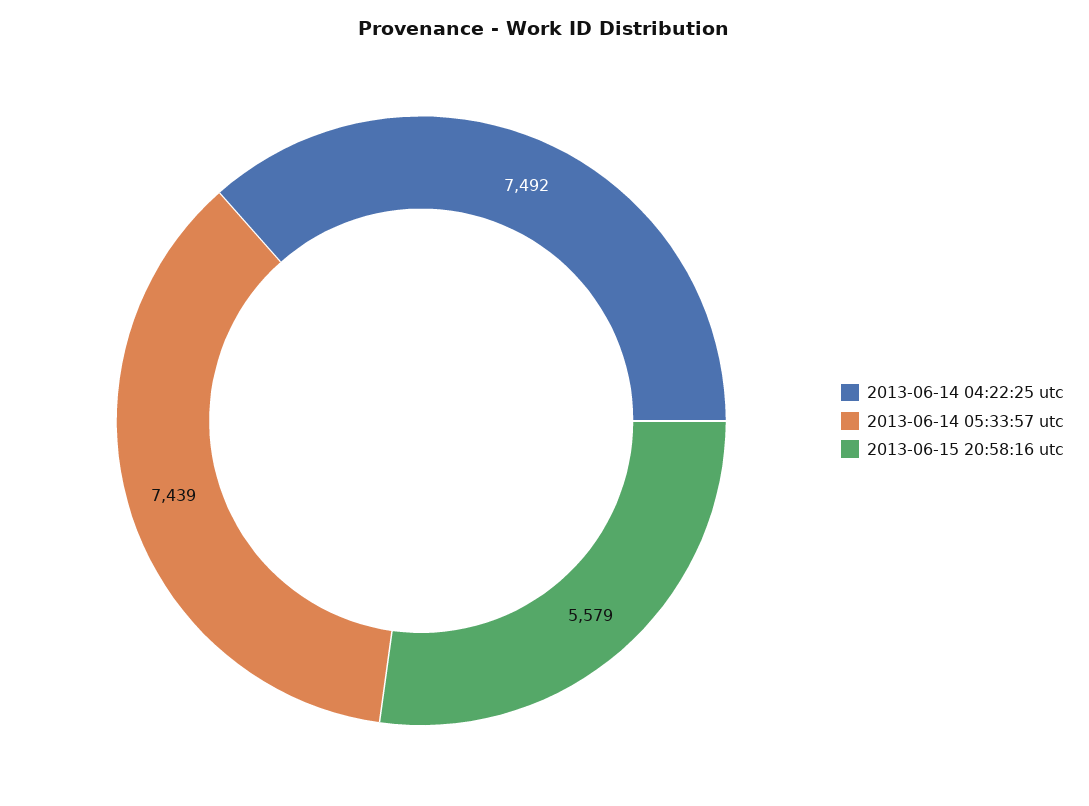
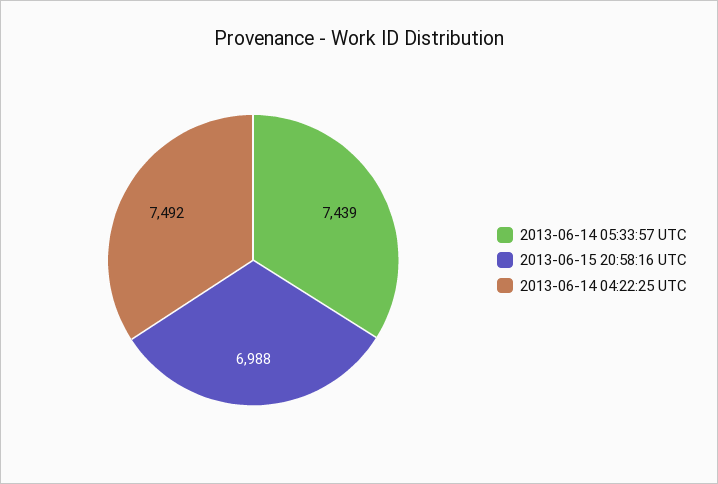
  {
    "2013-06-14 04:22:25 utc": 7492,
    "2013-06-14 05:33:57 utc": 7439,
-   "2013-06-15 20:58:16 utc": 5579
+   "2013-06-15 20:58:16 utc": 6988
  }

